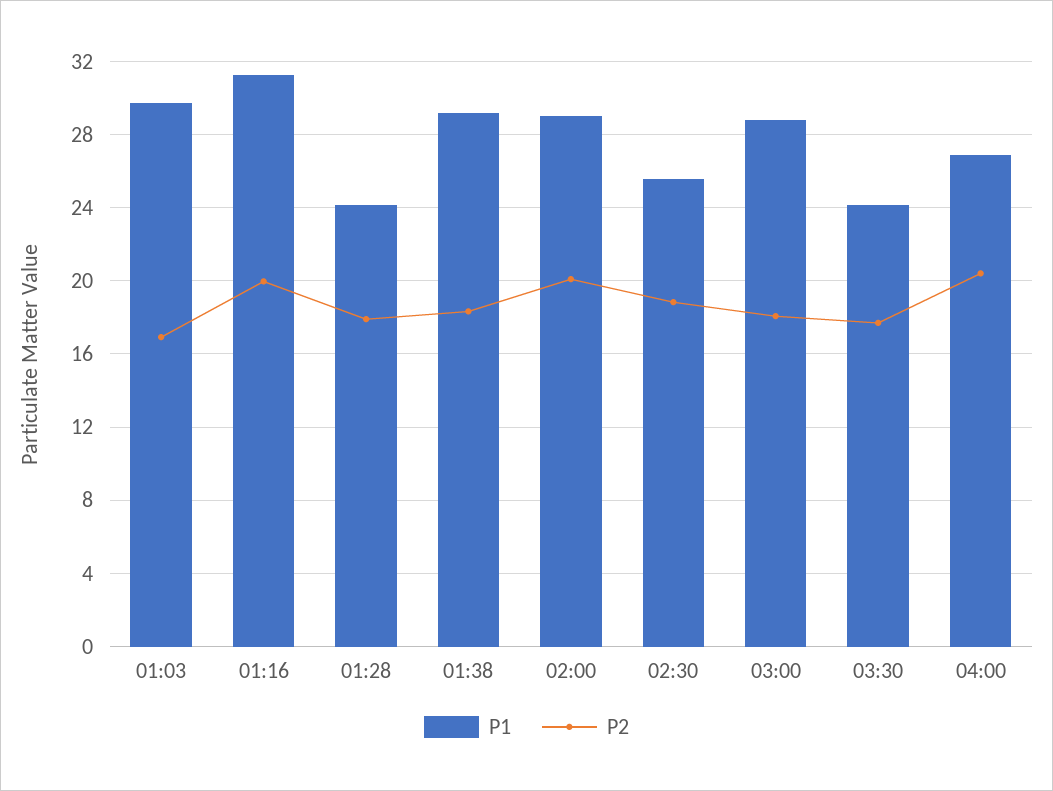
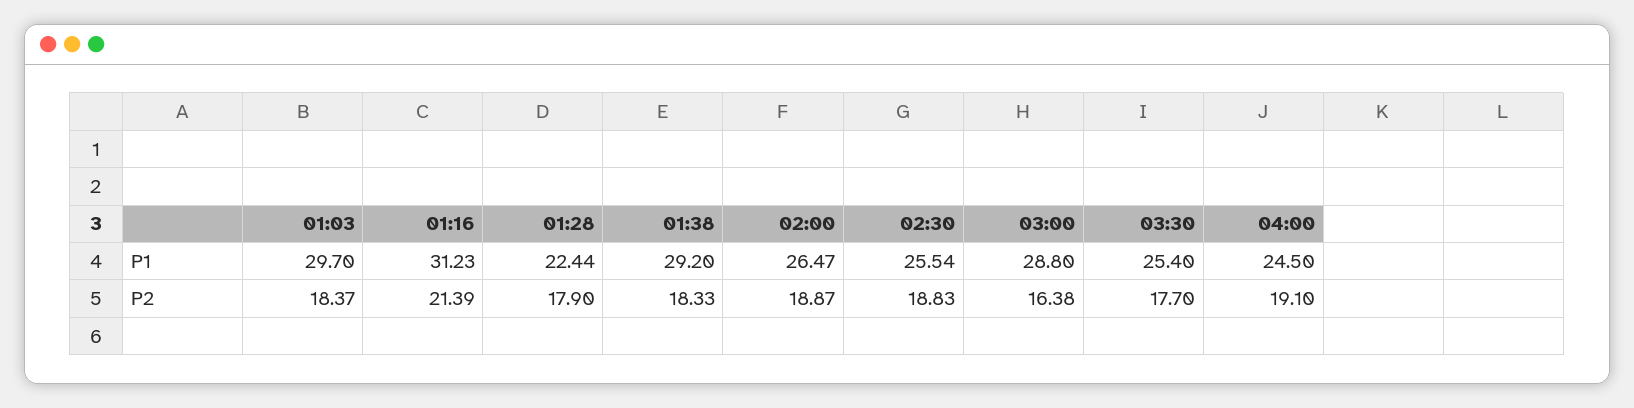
  {
    "P1": {
      "01:03": 29.7,
      "01:16": 31.23,
-     "01:28": 24,
+     "01:28": 22.44,
      "01:38": 29.2,
-     "02:00": 29,
+     "02:00": 26.47,
      "02:30": 25.54,
      "03:00": 28.8,
-     "03:30": 24,
+     "03:30": 25.4,
-     "04:00": 27
+     "04:00": 24.5
    },
    "P2": {
-     "01:03": 17,
+     "01:03": 18.37,
-     "01:16": 20,
+     "01:16": 21.39,
      "01:28": 17.9,
      "01:38": 18.33,
-     "02:00": 20,
+     "02:00": 18.87,
      "02:30": 18.83,
-     "03:00": 18,
+     "03:00": 16.38,
      "03:30": 17.7,
-     "04:00": 20.5
+     "04:00": 19.1
    }
  }

